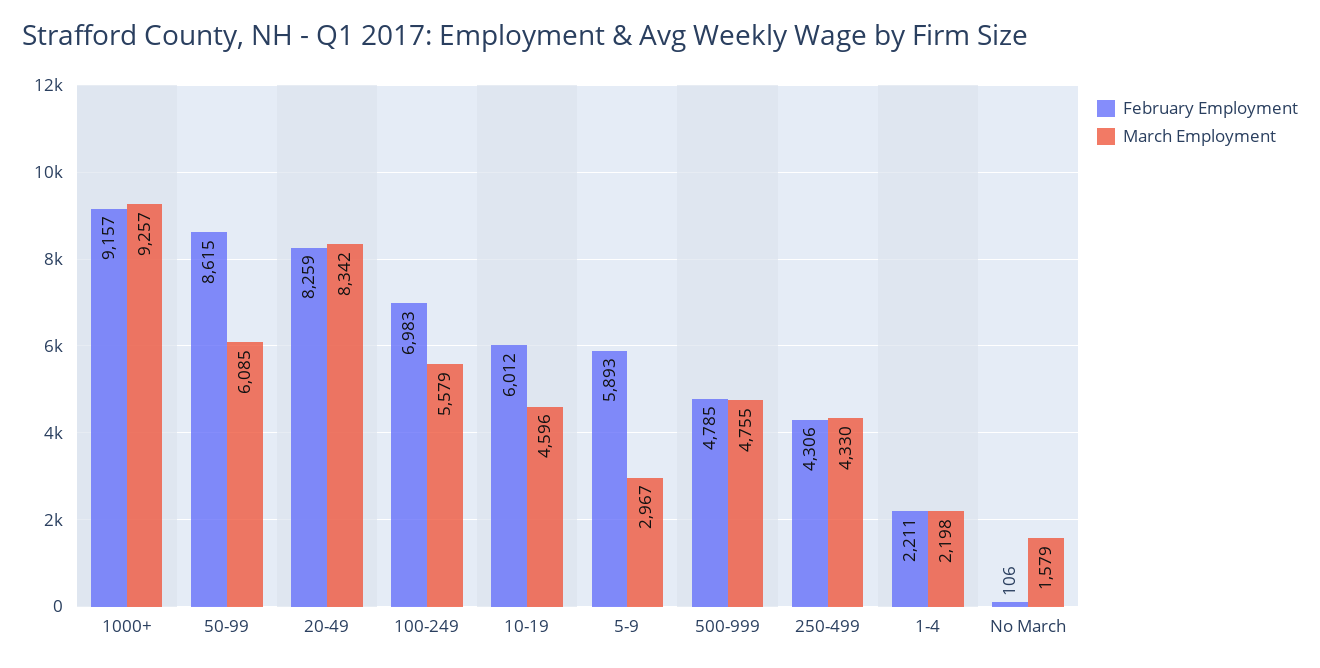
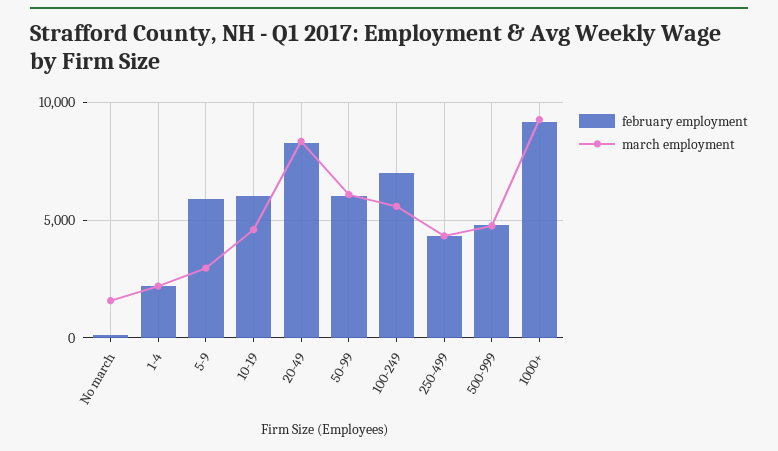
  {
    "February Employment": {
      "1000+": 9157,
-     "50-99": 8615,
+     "50-99": 6000,
      "20-49": 8259,
      "100-249": 6983,
      "10-19": 6012,
      "5-9": 5893,
      "500-999": 4785,
      "250-499": 4306,
      "1-4": 2211,
      "No March": 106
    },
    "March Employment": {
      "1000+": 9257,
      "50-99": 6085,
      "20-49": 8342,
      "100-249": 5579,
      "10-19": 4596,
      "5-9": 2967,
      "500-999": 4755,
      "250-499": 4330,
      "1-4": 2198,
      "No March": 1579
    }
  }

